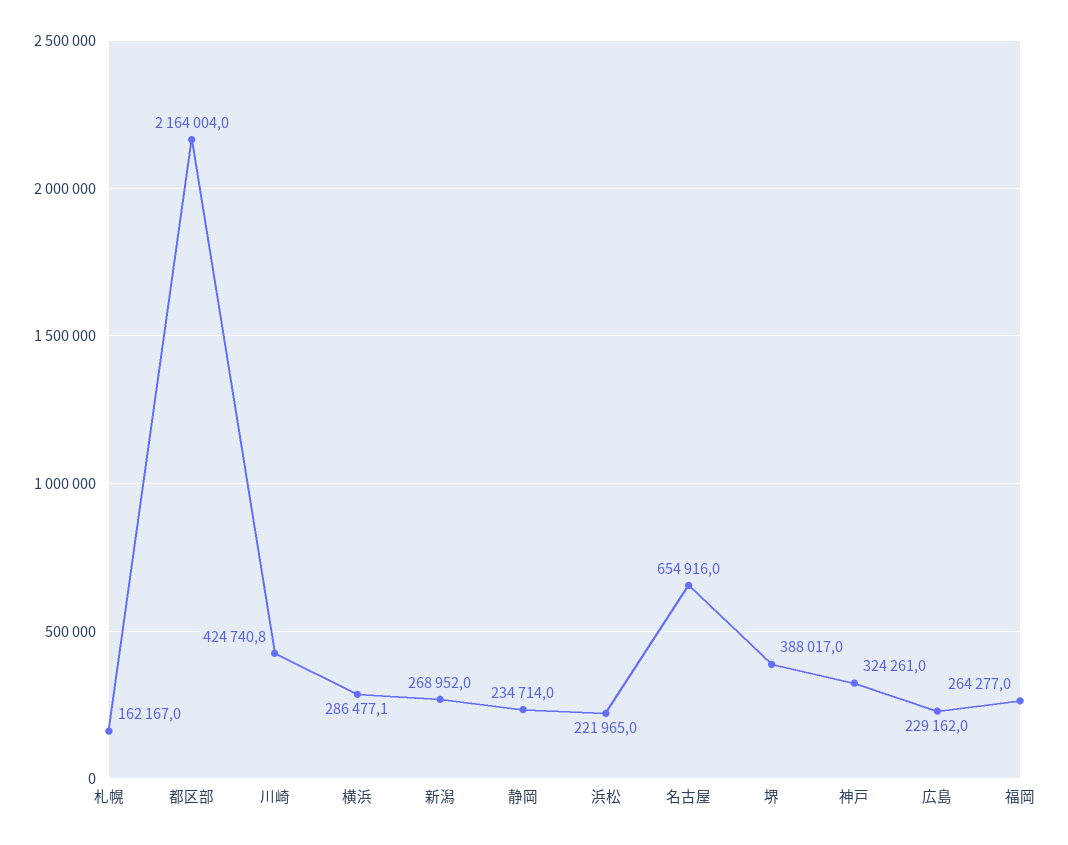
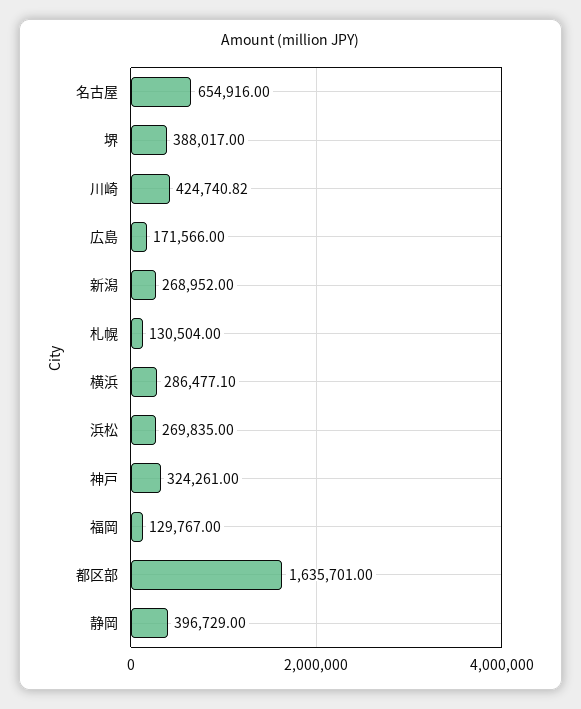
  {
-   "札幌": 162167,
+   "札幌": 130504,
-   "都区部": 2164004,
+   "都区部": 1635701,
    "川崎": 424740.82,
    "横浜": 286477.1,
    "新潟": 268952,
-   "静岡": 234714,
+   "静岡": 396729,
-   "浜松": 221965,
+   "浜松": 269835,
    "名古屋": 654916,
    "堺": 388017,
    "神戸": 324261,
-   "広島": 229162,
+   "広島": 171566,
-   "福岡": 264277
+   "福岡": 129767
  }

